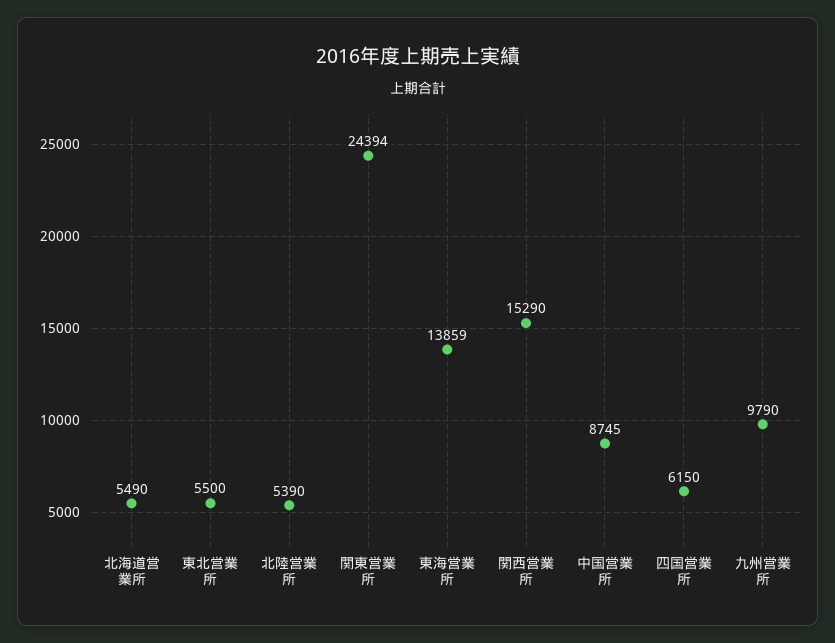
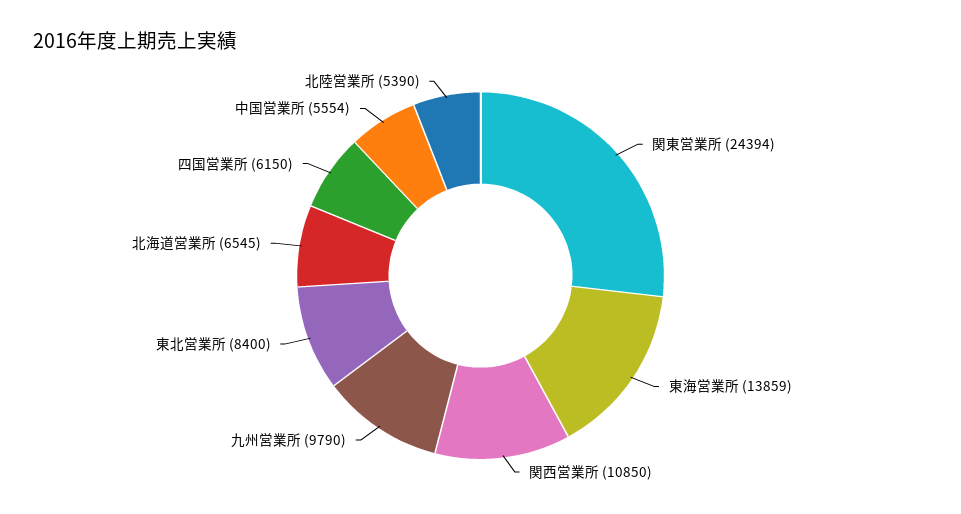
  {
-   "北海道営業所": 5490,
+   "北海道営業所": 6545,
-   "東北営業所": 5500,
+   "東北営業所": 8400,
    "北陸営業所": 5390,
    "関東営業所": 24394,
    "東海営業所": 13859,
-   "関西営業所": 15290,
+   "関西営業所": 10850,
-   "中国営業所": 8745,
+   "中国営業所": 5554,
    "四国営業所": 6150,
    "九州営業所": 9790
  }

